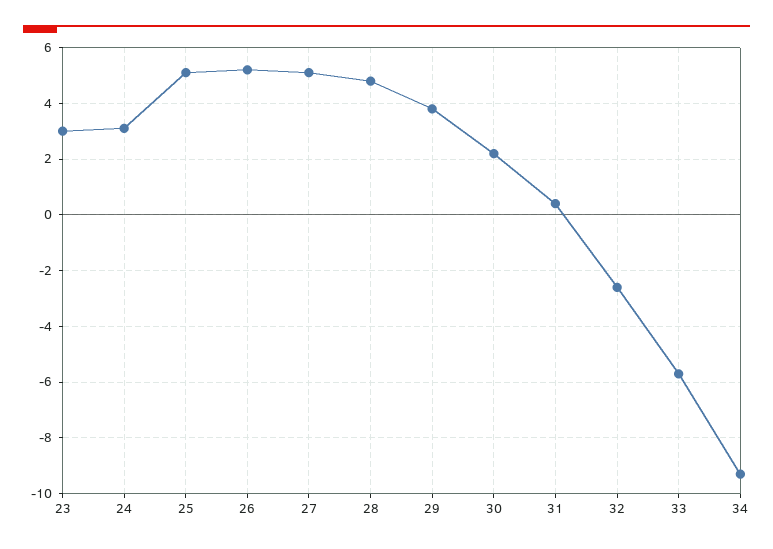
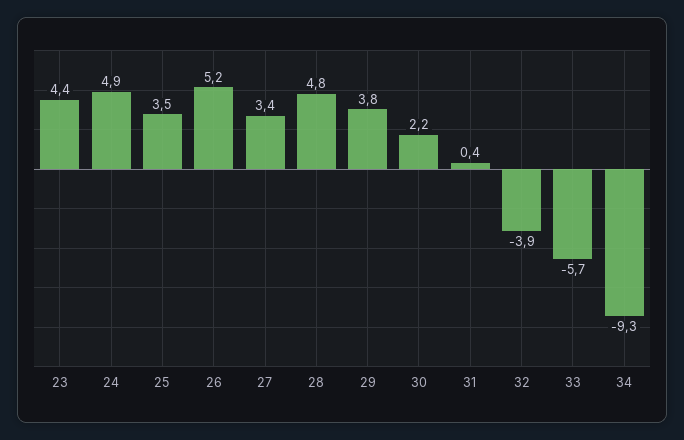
  {
-   "23": 3,
+   "23": 4.4,
-   "24": 3,
+   "24": 4.9,
-   "25": 5,
+   "25": 3.5,
    "26": 5.2,
-   "27": 5,
+   "27": 3.4,
    "28": 4.8,
    "29": 3.8,
    "30": 2.2,
    "31": 0.4,
-   "32": -2.5,
+   "32": -3.9,
    "33": -5.7,
    "34": -9.3
  }

